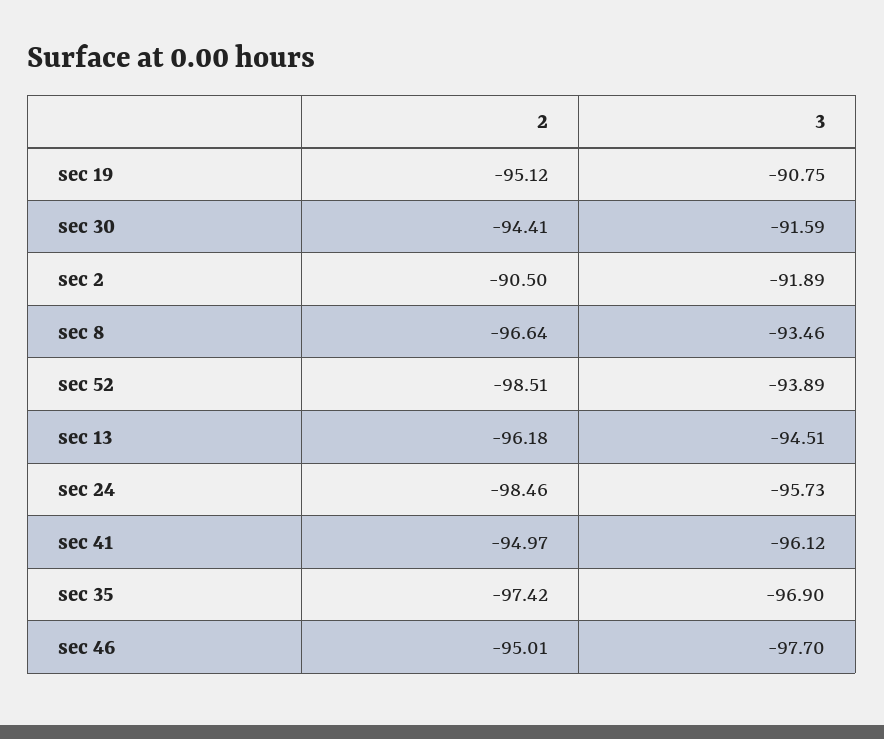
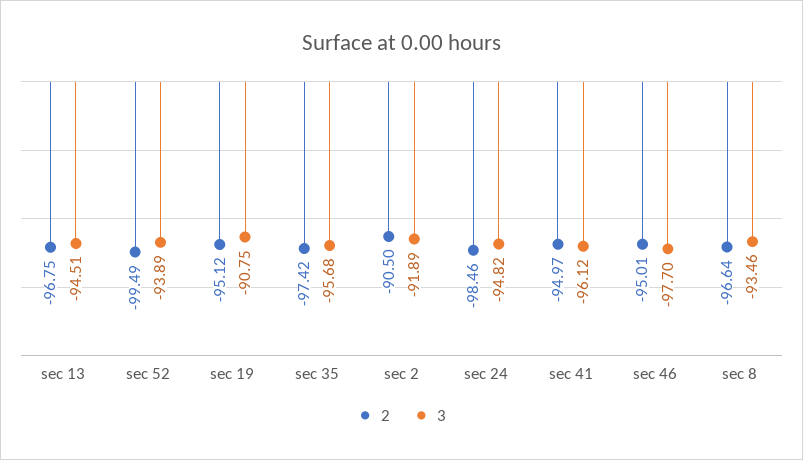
  {
    "2": {
      "sec 19": -95.12,
-     "sec 30": -94.41,
      "sec 2": -90.5,
      "sec 8": -96.64,
-     "sec 52": -98.51,
+     "sec 52": -99.49,
-     "sec 13": -96.18,
+     "sec 13": -96.75,
      "sec 24": -98.46,
      "sec 41": -94.97,
      "sec 35": -97.42,
      "sec 46": -95.01
    },
    "3": {
      "sec 19": -90.75,
-     "sec 30": -91.59,
      "sec 2": -91.89,
      "sec 8": -93.46,
      "sec 52": -93.89,
      "sec 13": -94.51,
-     "sec 24": -95.73,
+     "sec 24": -94.82,
      "sec 41": -96.12,
-     "sec 35": -96.9,
+     "sec 35": -95.68,
      "sec 46": -97.7
    }
  }

